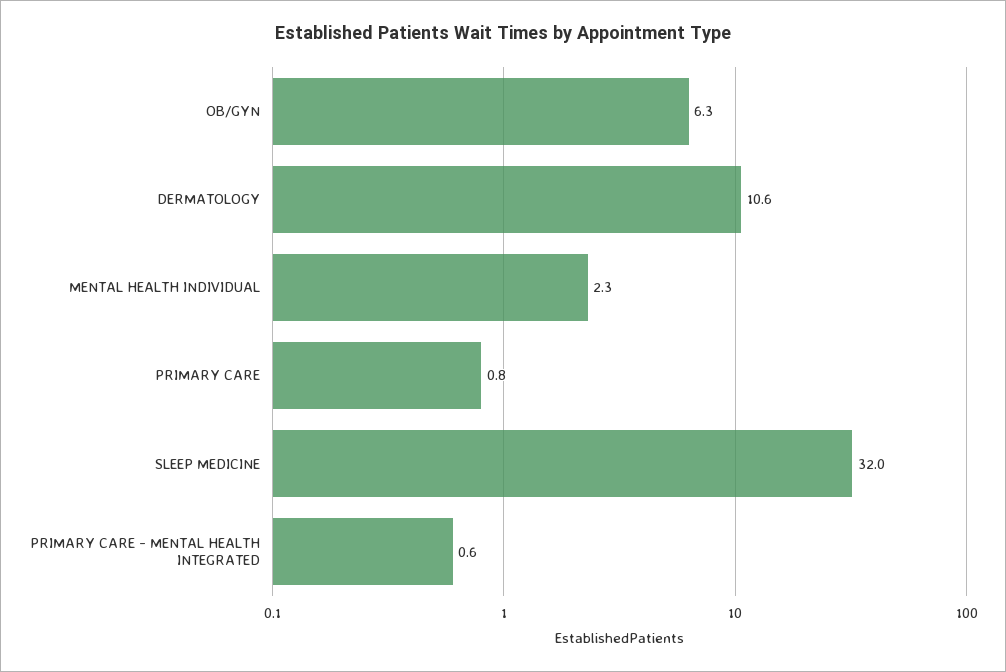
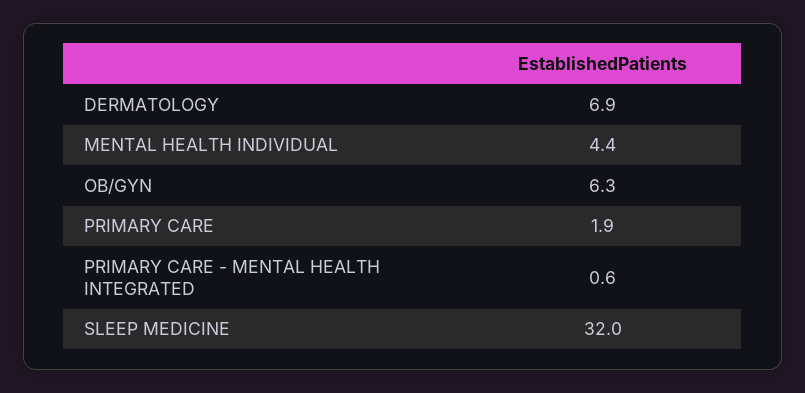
  {
    "OB/GYN": 6.3,
-   "DERMATOLOGY": 10.6,
+   "DERMATOLOGY": 6.9,
-   "MENTAL HEALTH INDIVIDUAL": 2.3,
+   "MENTAL HEALTH INDIVIDUAL": 4.4,
-   "PRIMARY CARE": 0.8,
+   "PRIMARY CARE": 1.9,
    "SLEEP MEDICINE": 32,
    "PRIMARY CARE - MENTAL HEALTH INTEGRATED": 0.6
  }

